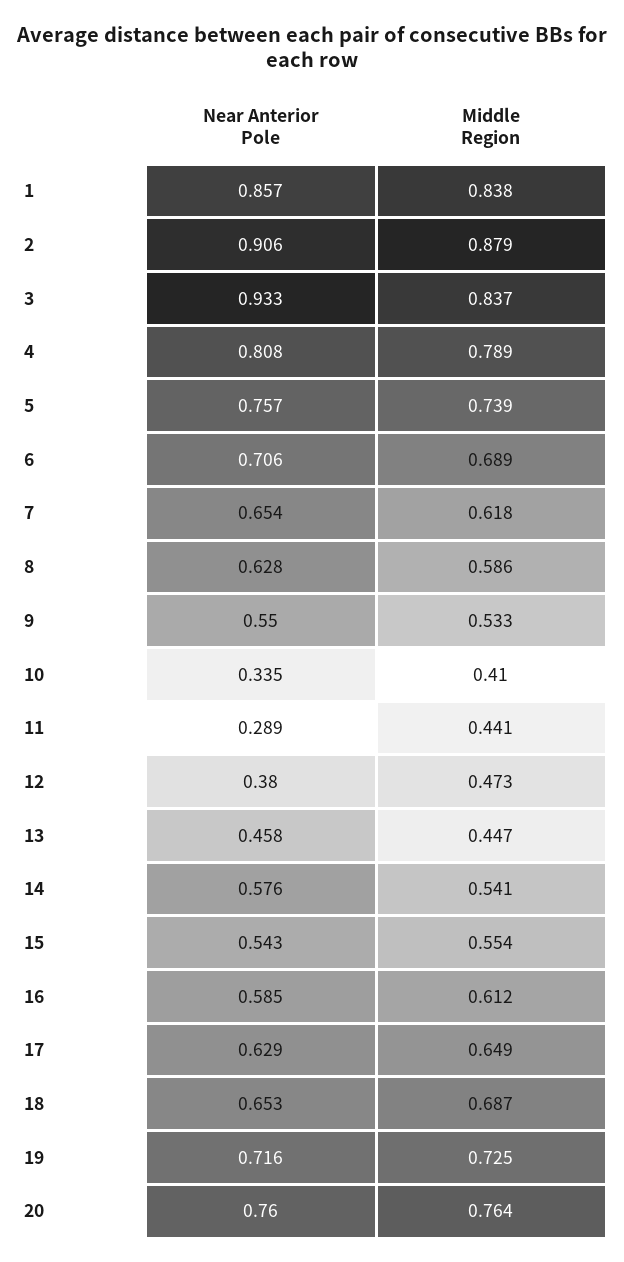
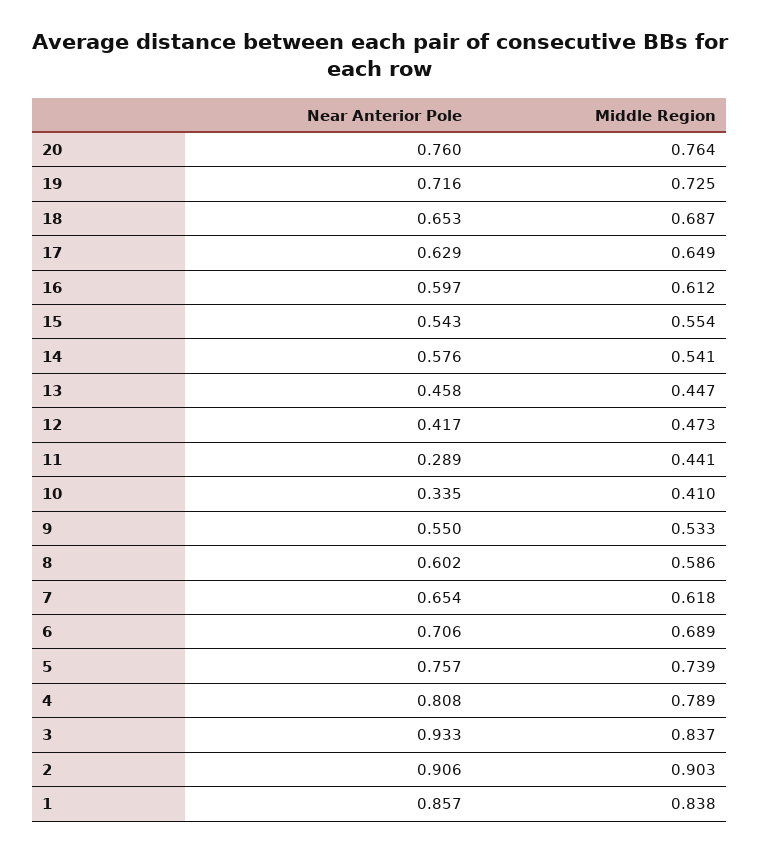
  {
    "Near Anterior Pole": {
      "1": 0.857,
      "2": 0.906,
      "3": 0.933,
      "4": 0.808,
      "5": 0.757,
      "6": 0.706,
      "7": 0.654,
-     "8": 0.628,
+     "8": 0.602,
      "9": 0.55,
      "10": 0.335,
      "11": 0.289,
-     "12": 0.38,
+     "12": 0.417,
      "13": 0.458,
      "14": 0.576,
      "15": 0.543,
-     "16": 0.585,
+     "16": 0.597,
      "17": 0.629,
      "18": 0.653,
      "19": 0.716,
      "20": 0.76
    },
    "Middle Region": {
      "1": 0.838,
-     "2": 0.879,
+     "2": 0.903,
      "3": 0.837,
      "4": 0.789,
      "5": 0.739,
      "6": 0.689,
      "7": 0.618,
      "8": 0.586,
      "9": 0.533,
      "10": 0.41,
      "11": 0.441,
      "12": 0.473,
      "13": 0.447,
      "14": 0.541,
      "15": 0.554,
      "16": 0.612,
      "17": 0.649,
      "18": 0.687,
      "19": 0.725,
      "20": 0.764
    }
  }

